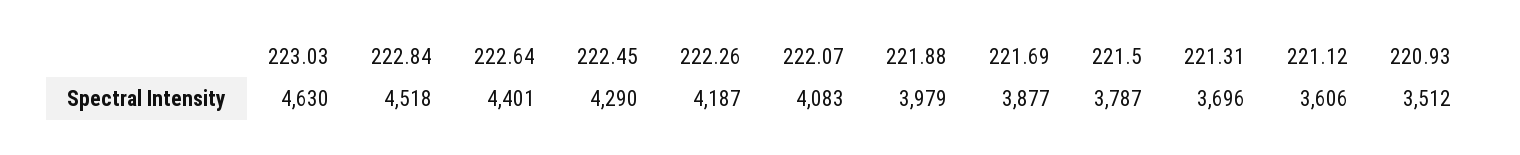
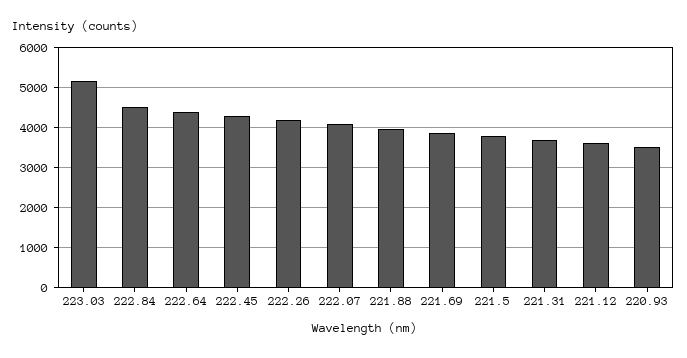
  {
-   "223.03": 4630,
+   "223.03": 5200,
    "222.84": 4518,
    "222.64": 4401,
    "222.45": 4290,
    "222.26": 4187,
    "222.07": 4083,
    "221.88": 3979,
    "221.69": 3877,
    "221.5": 3787,
    "221.31": 3696,
    "221.12": 3606,
    "220.93": 3512
  }

